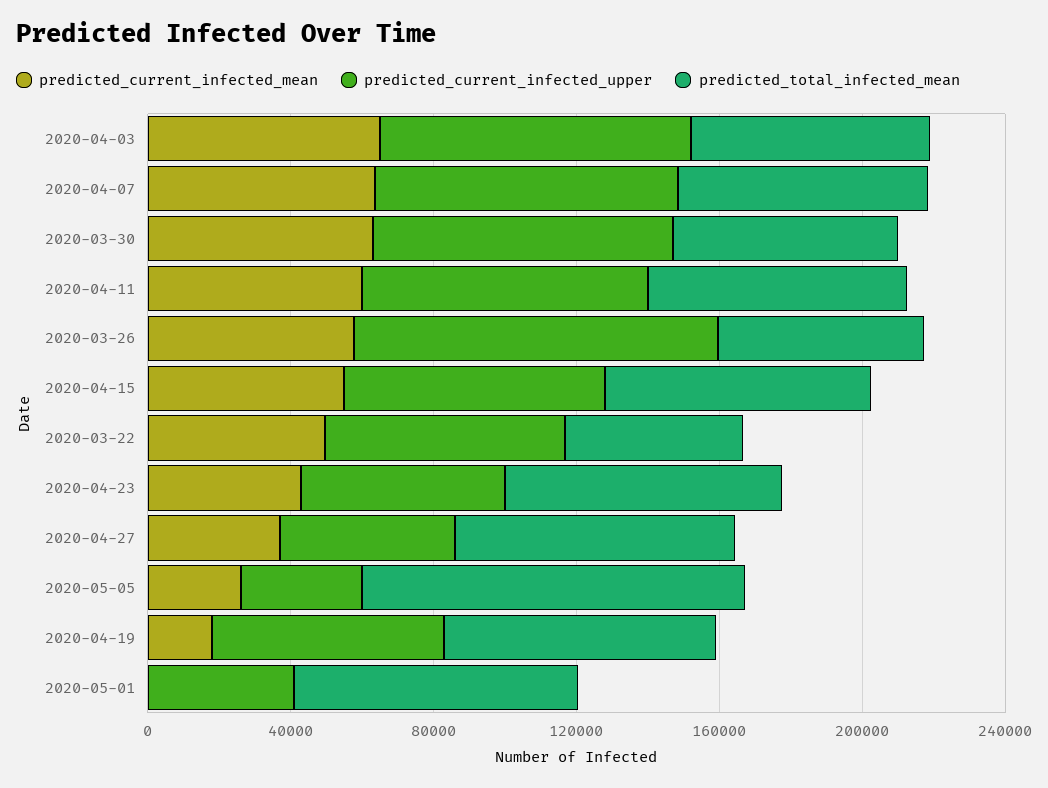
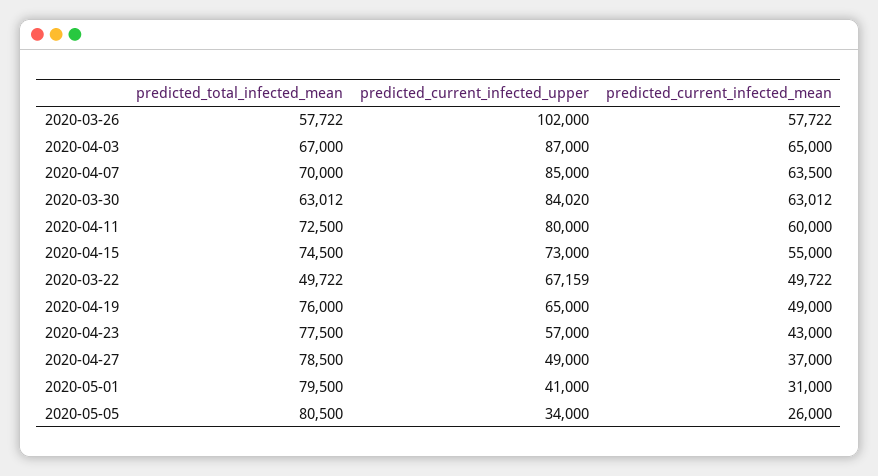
  {
    "predicted_current_infected_mean": {
      "2020-04-03": 65000,
      "2020-04-07": 63500,
      "2020-03-30": 63012,
      "2020-04-11": 60000,
      "2020-03-26": 57722,
      "2020-04-15": 55000,
      "2020-03-22": 49722,
      "2020-04-23": 43000,
      "2020-04-27": 37000,
      "2020-05-05": 26000,
-     "2020-04-19": 20000,
+     "2020-04-19": 49000,
-     "2020-05-01": 0
+     "2020-05-01": 31000
    },
    "predicted_current_infected_upper": {
      "2020-04-03": 87000,
      "2020-04-07": 85000,
      "2020-03-30": 84020,
      "2020-04-11": 80000,
      "2020-03-26": 102000,
      "2020-04-15": 73000,
      "2020-03-22": 67159,
      "2020-04-23": 57000,
      "2020-04-27": 49000,
      "2020-05-05": 34000,
      "2020-04-19": 65000,
      "2020-05-01": 41000
    },
    "predicted_total_infected_mean": {
      "2020-04-03": 67000,
      "2020-04-07": 70000,
      "2020-03-30": 63012,
      "2020-04-11": 72500,
      "2020-03-26": 57722,
      "2020-04-15": 74500,
      "2020-03-22": 49722,
      "2020-04-23": 77500,
      "2020-04-27": 78500,
-     "2020-05-05": 110000,
+     "2020-05-05": 80500,
      "2020-04-19": 76000,
      "2020-05-01": 79500
    }
  }

